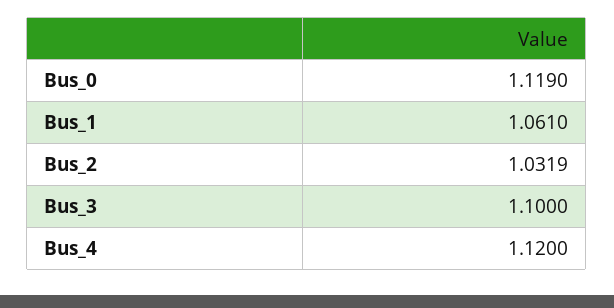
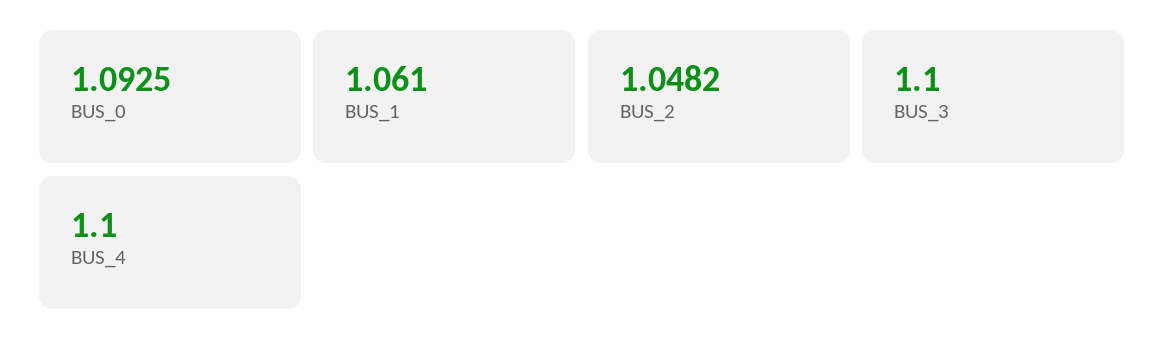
  {
-   "Bus_0": 1.119,
+   "Bus_0": 1.0925,
    "Bus_1": 1.061,
-   "Bus_2": 1.0319,
+   "Bus_2": 1.0482,
    "Bus_3": 1.1,
-   "Bus_4": 1.12
+   "Bus_4": 1.1
  }

